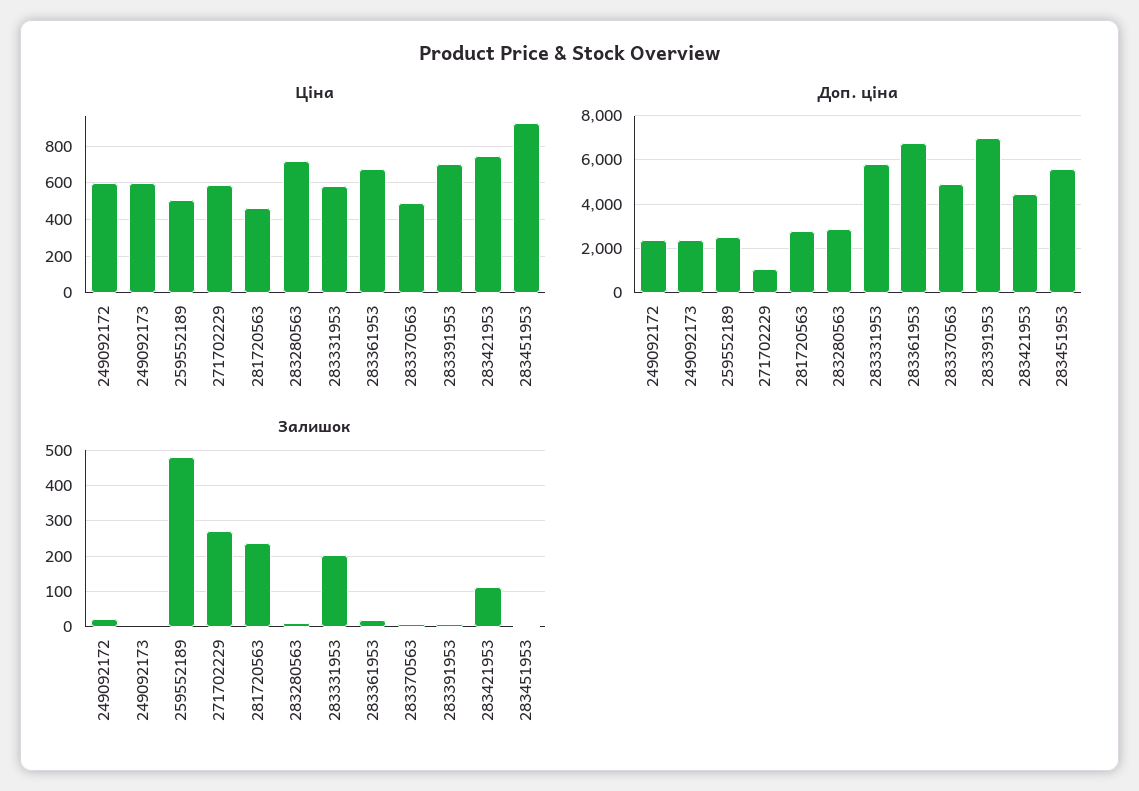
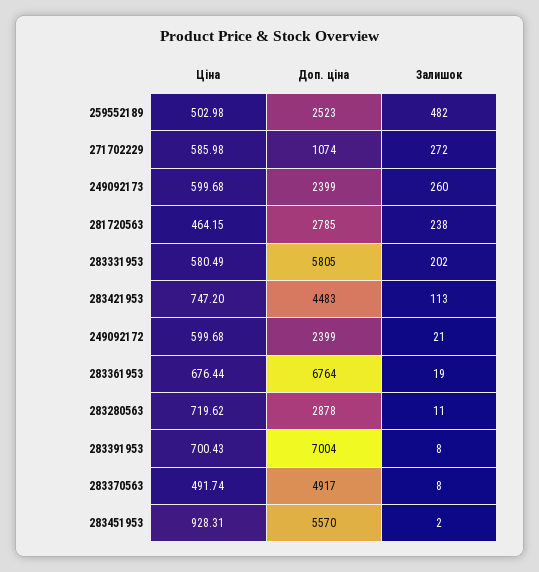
  {
    "Ціна": {
      "249092172": 599.68,
      "249092173": 599.68,
      "259552189": 502.98,
      "271702229": 585.98,
      "281720563": 464.15,
      "283280563": 719.62,
      "283331953": 580.49,
      "283361953": 676.44,
      "283370563": 491.74,
      "283391953": 700.43,
      "283421953": 747.2,
      "283451953": 928.31
    },
    "Доп. ціна": {
      "249092172": 2399,
      "249092173": 2399,
      "259552189": 2523,
      "271702229": 1074,
      "281720563": 2785,
      "283280563": 2878,
      "283331953": 5805,
      "283361953": 6764,
      "283370563": 4917,
      "283391953": 7004,
      "283421953": 4483,
      "283451953": 5570
    },
    "Залишок": {
      "249092172": 21,
-     "249092173": 0,
+     "249092173": 260,
      "259552189": 482,
      "271702229": 272,
      "281720563": 238,
      "283280563": 11,
      "283331953": 202,
      "283361953": 19,
      "283370563": 8,
      "283391953": 8,
      "283421953": 113,
      "283451953": 2
    }
  }

